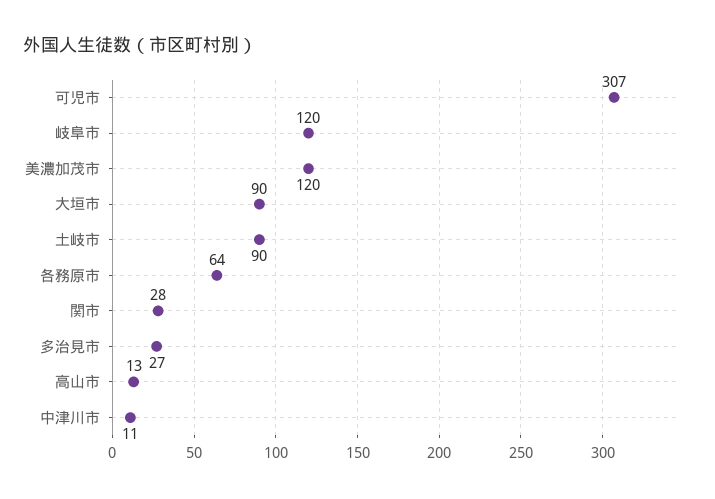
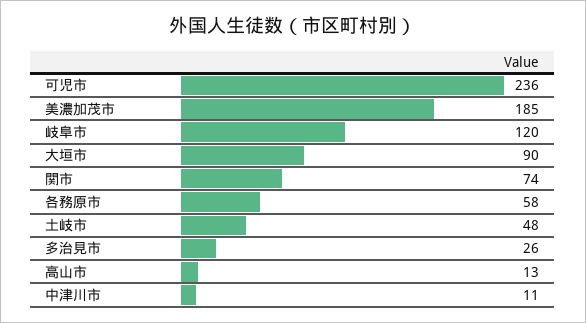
  {
-   "可児市": 307,
+   "可児市": 236,
    "岐阜市": 120,
-   "美濃加茂市": 120,
+   "美濃加茂市": 185,
    "大垣市": 90,
-   "土岐市": 90,
+   "土岐市": 48,
-   "各務原市": 64,
+   "各務原市": 58,
-   "関市": 28,
+   "関市": 74,
-   "多治見市": 27,
+   "多治見市": 26,
    "高山市": 13,
    "中津川市": 11
  }

